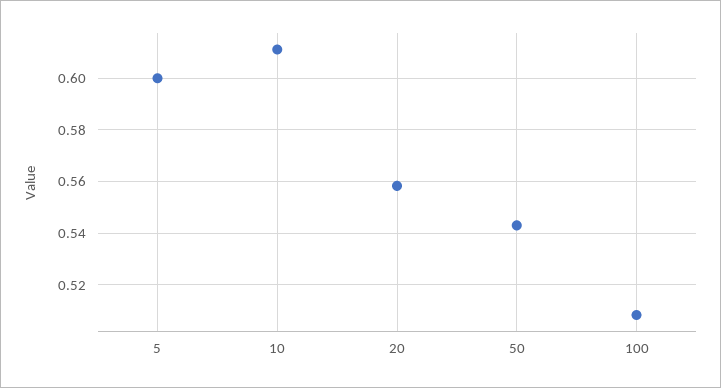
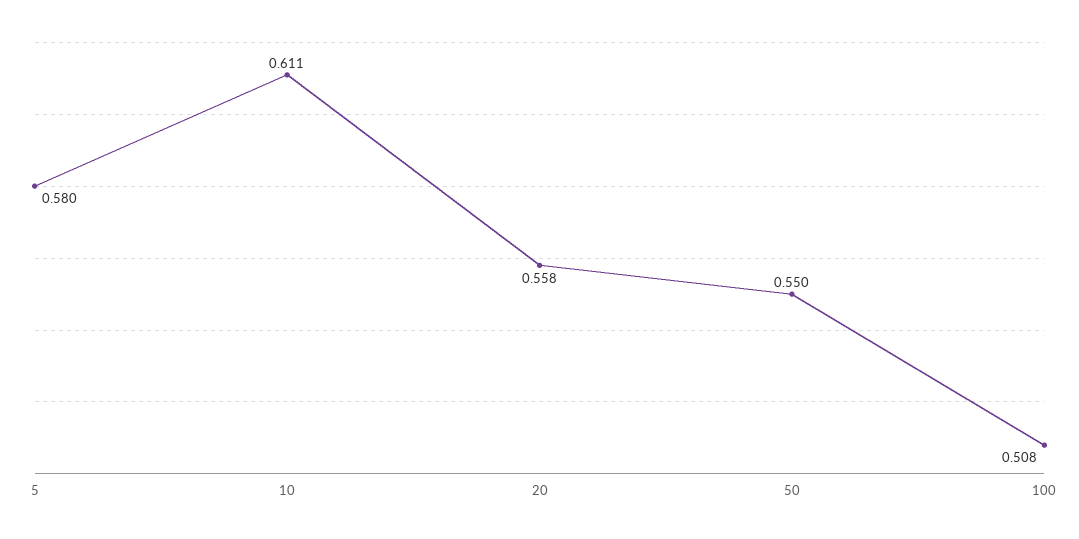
  {
-   "5": 0.6,
+   "5": 0.58,
    "10": 0.611,
    "20": 0.558,
-   "50": 0.5425,
+   "50": 0.55,
    "100": 0.508
  }

